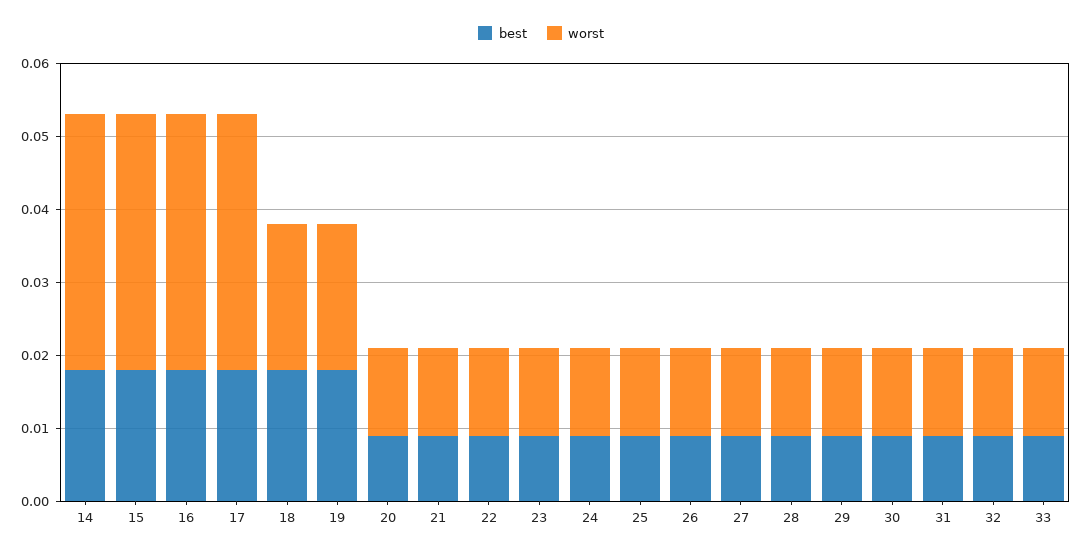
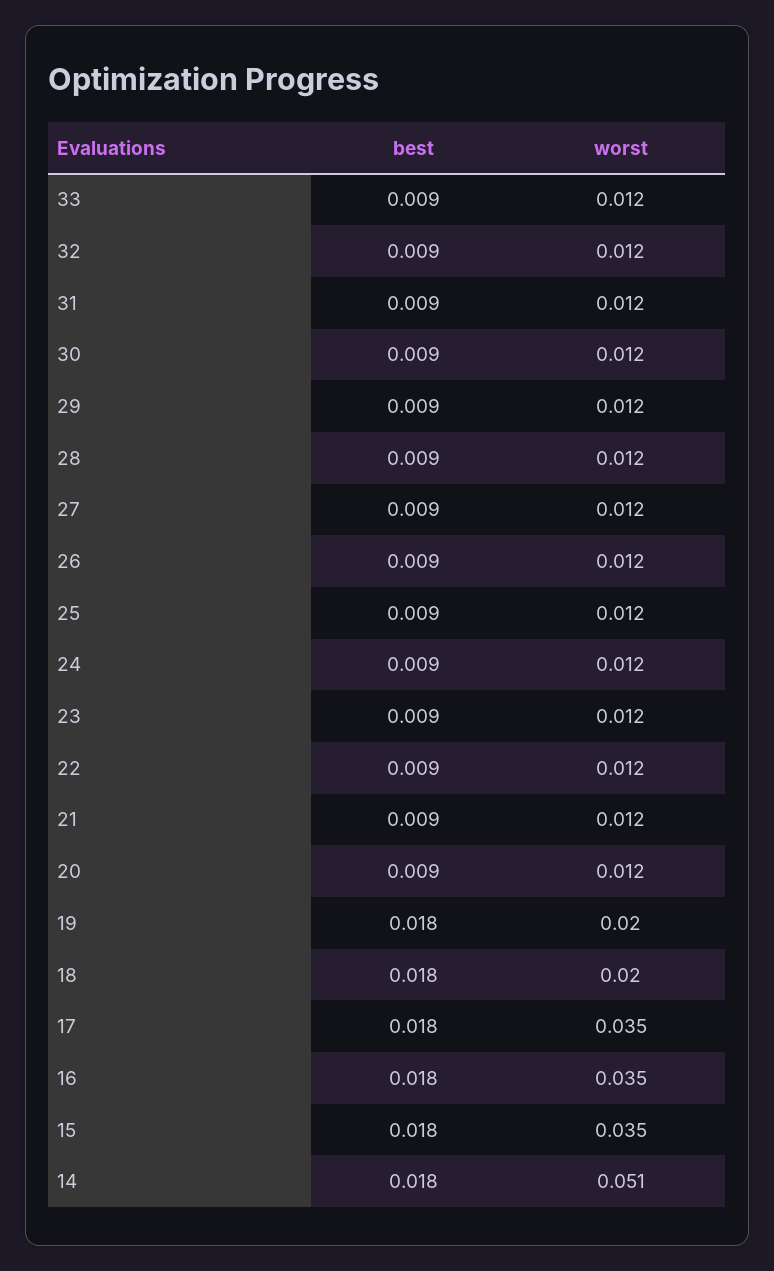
  {
    "best": {
      "14": 0.018,
      "15": 0.018,
      "16": 0.018,
      "17": 0.018,
      "18": 0.018,
      "19": 0.018,
      "20": 0.009,
      "21": 0.009,
      "22": 0.009,
      "23": 0.009,
      "24": 0.009,
      "25": 0.009,
      "26": 0.009,
      "27": 0.009,
      "28": 0.009,
      "29": 0.009,
      "30": 0.009,
      "31": 0.009,
      "32": 0.009,
      "33": 0.009
    },
    "worst": {
-     "14": 0.035,
+     "14": 0.051,
      "15": 0.035,
      "16": 0.035,
      "17": 0.035,
      "18": 0.02,
      "19": 0.02,
      "20": 0.012,
      "21": 0.012,
      "22": 0.012,
      "23": 0.012,
      "24": 0.012,
      "25": 0.012,
      "26": 0.012,
      "27": 0.012,
      "28": 0.012,
      "29": 0.012,
      "30": 0.012,
      "31": 0.012,
      "32": 0.012,
      "33": 0.012
    }
  }

